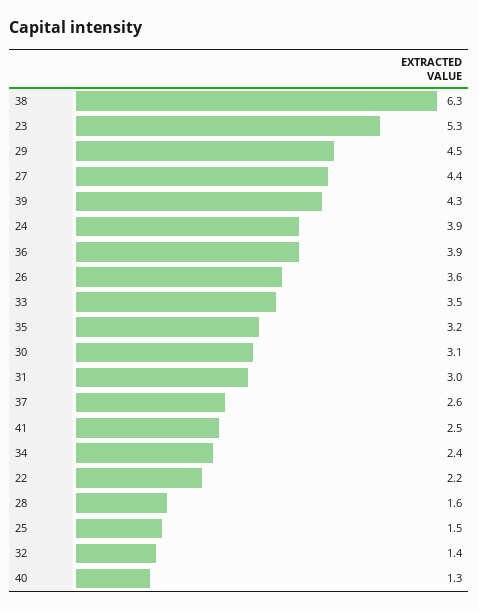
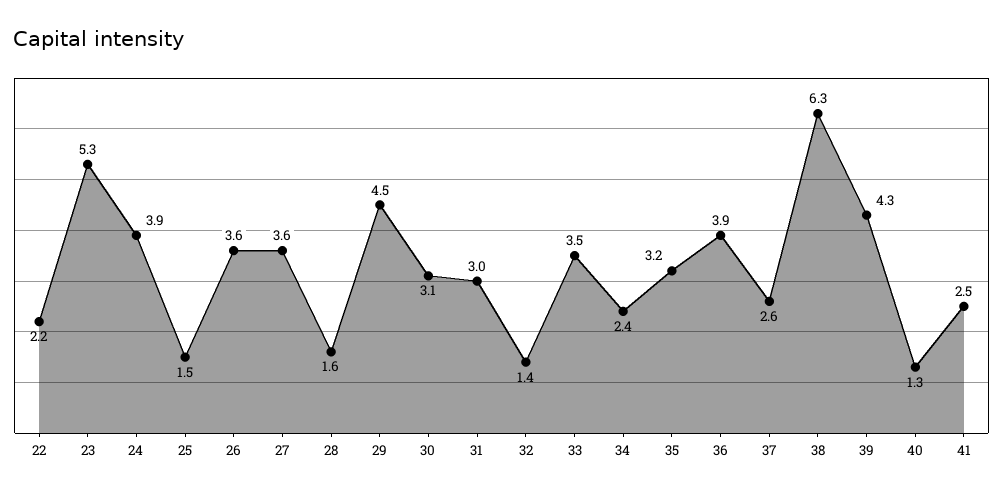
  {
    "38": 6.3,
    "23": 5.3,
    "29": 4.5,
-   "27": 4.4,
+   "27": 3.6,
    "39": 4.3,
    "24": 3.9,
    "36": 3.9,
    "26": 3.6,
    "33": 3.5,
    "35": 3.2,
    "30": 3.1,
    "31": 3,
    "37": 2.6,
    "41": 2.5,
    "34": 2.4,
    "22": 2.2,
    "28": 1.6,
    "25": 1.5,
    "32": 1.4,
    "40": 1.3
  }

